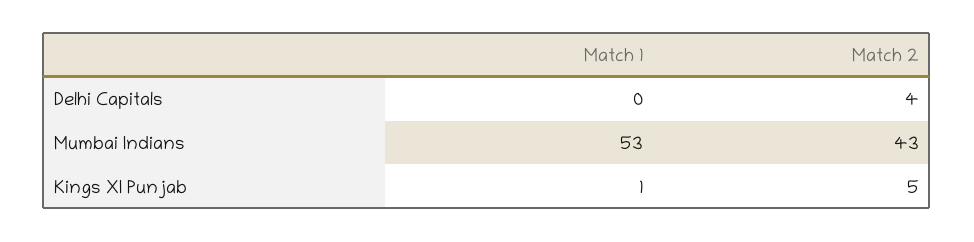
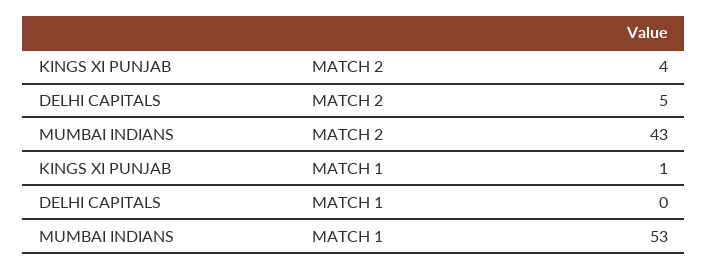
  {
    "Match 1": {
      "Delhi Capitals": 0,
      "Mumbai Indians": 53,
      "Kings XI Punjab": 1
    },
    "Match 2": {
-     "Delhi Capitals": 4,
+     "Delhi Capitals": 5,
      "Mumbai Indians": 43,
-     "Kings XI Punjab": 5
+     "Kings XI Punjab": 4
    }
  }

